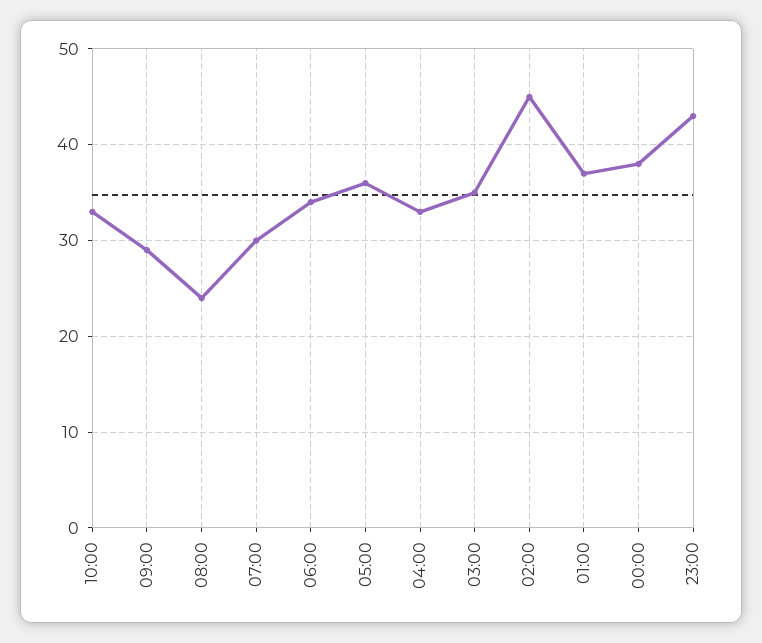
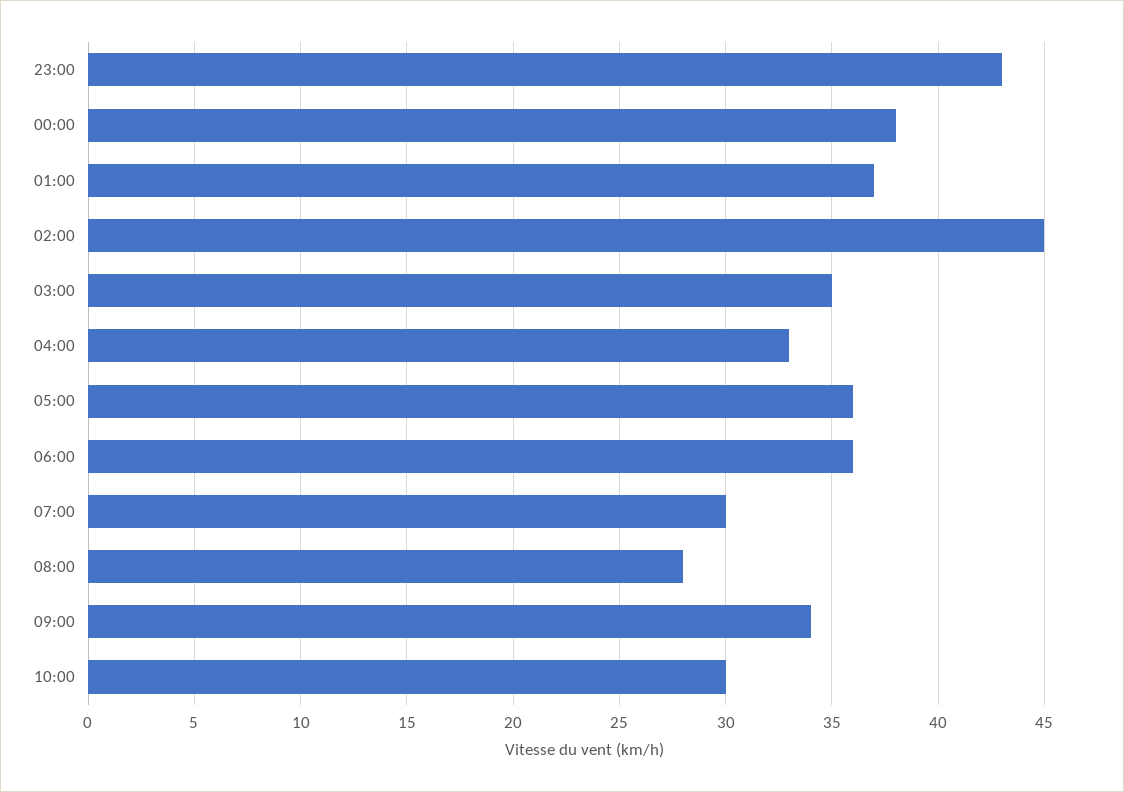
  {
-   "10:00": 33,
+   "10:00": 30,
-   "09:00": 29,
+   "09:00": 34,
-   "08:00": 24,
+   "08:00": 28,
    "07:00": 30,
-   "06:00": 34,
+   "06:00": 36,
    "05:00": 36,
    "04:00": 33,
    "03:00": 35,
    "02:00": 45,
    "01:00": 37,
    "00:00": 38,
    "23:00": 43
  }

